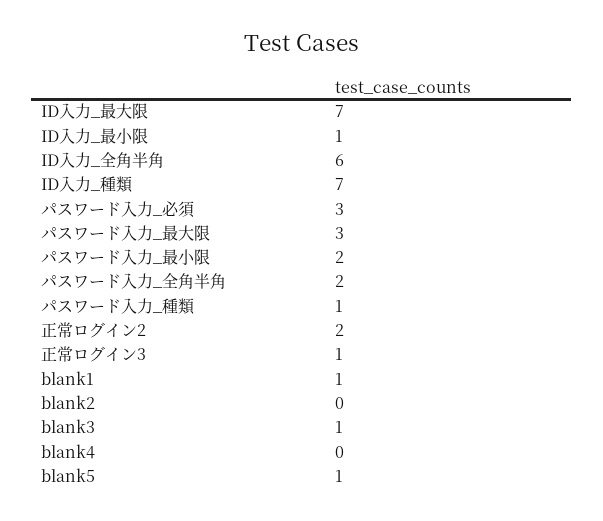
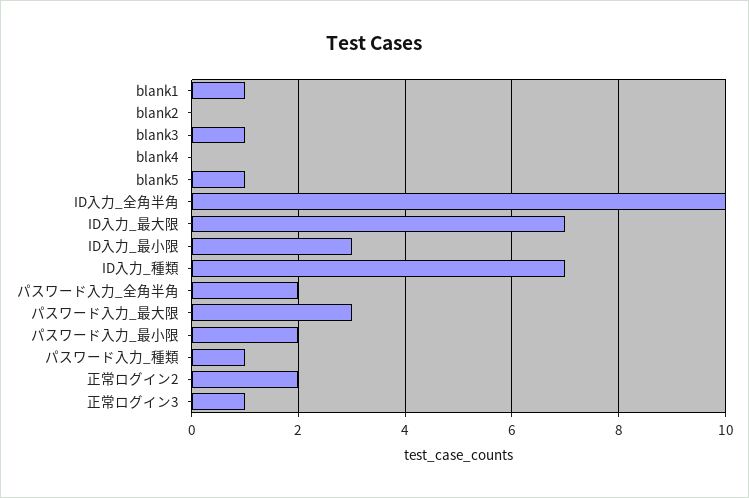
  {
    "ID入力_最大限": 7,
-   "ID入力_最小限": 1,
+   "ID入力_最小限": 3,
-   "ID入力_全角半角": 6,
+   "ID入力_全角半角": 10,
    "ID入力_種類": 7,
-   "パスワード入力_必須": 3,
    "パスワード入力_最大限": 3,
    "パスワード入力_最小限": 2,
    "パスワード入力_全角半角": 2,
    "パスワード入力_種類": 1,
    "正常ログイン2": 2,
    "正常ログイン3": 1,
    "blank1": 1,
    "blank2": 0,
    "blank3": 1,
    "blank4": 0,
    "blank5": 1
  }

